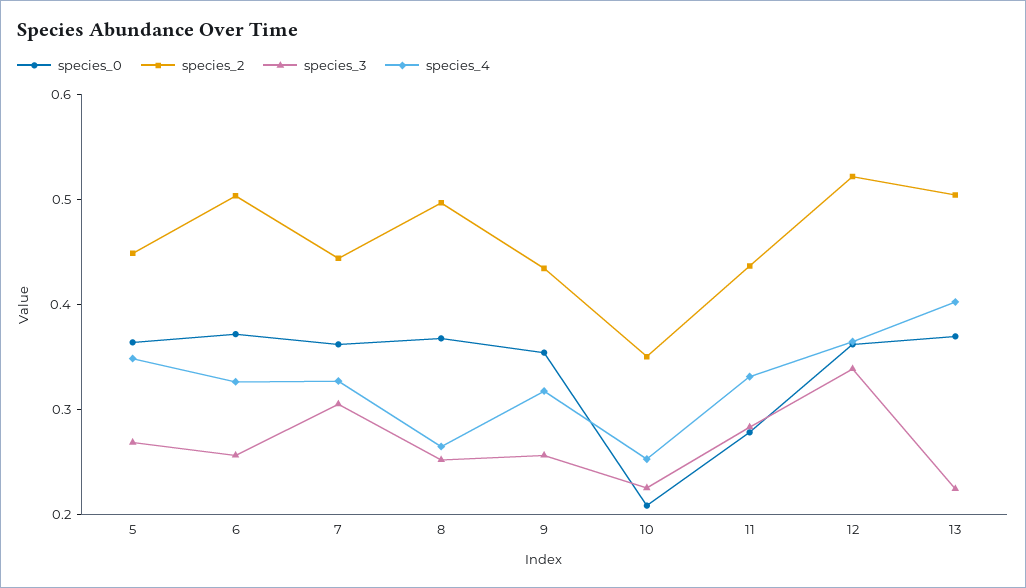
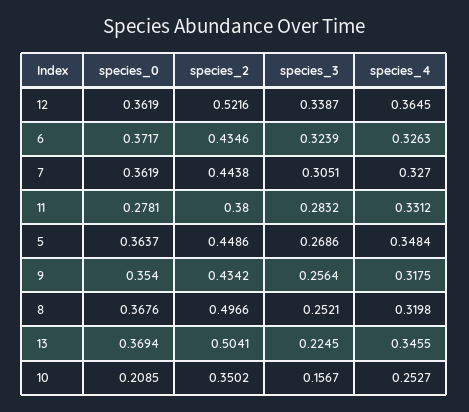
  {
    "species_0": {
      "5": 0.3637,
      "6": 0.3717,
      "7": 0.3619,
      "8": 0.3676,
      "9": 0.354,
      "10": 0.2085,
      "11": 0.2781,
      "12": 0.3619,
      "13": 0.3694
    },
    "species_2": {
      "5": 0.4486,
-     "6": 0.5,
+     "6": 0.4346,
      "7": 0.4438,
      "8": 0.4966,
      "9": 0.4342,
      "10": 0.3502,
-     "11": 0.44,
+     "11": 0.38,
      "12": 0.5216,
      "13": 0.5041
    },
    "species_3": {
      "5": 0.2686,
-     "6": 0.26,
+     "6": 0.3239,
      "7": 0.3051,
      "8": 0.2521,
      "9": 0.2564,
-     "10": 0.22,
+     "10": 0.1567,
      "11": 0.2832,
      "12": 0.3387,
      "13": 0.2245
    },
    "species_4": {
      "5": 0.3484,
      "6": 0.3263,
      "7": 0.327,
-     "8": 0.26,
+     "8": 0.3198,
      "9": 0.3175,
      "10": 0.2527,
      "11": 0.3312,
      "12": 0.3645,
-     "13": 0.4
+     "13": 0.3455
    }
  }

